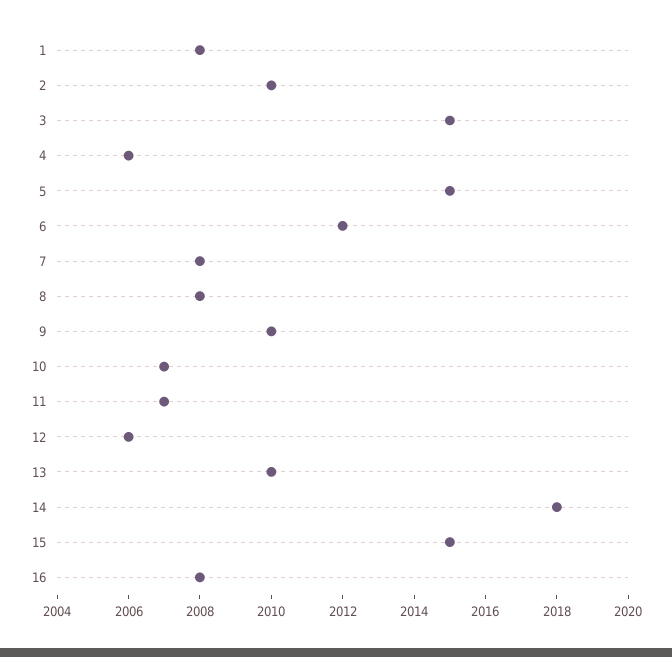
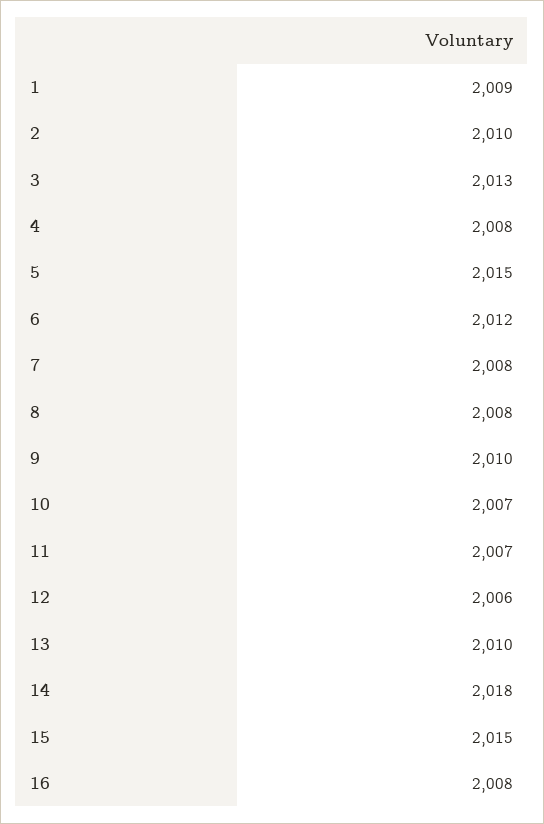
  {
-   "1": 2008,
+   "1": 2009,
    "2": 2010,
-   "3": 2015,
+   "3": 2013,
-   "4": 2006,
+   "4": 2008,
    "5": 2015,
    "6": 2012,
    "7": 2008,
    "8": 2008,
    "9": 2010,
    "10": 2007,
    "11": 2007,
    "12": 2006,
    "13": 2010,
    "14": 2018,
    "15": 2015,
    "16": 2008
  }

